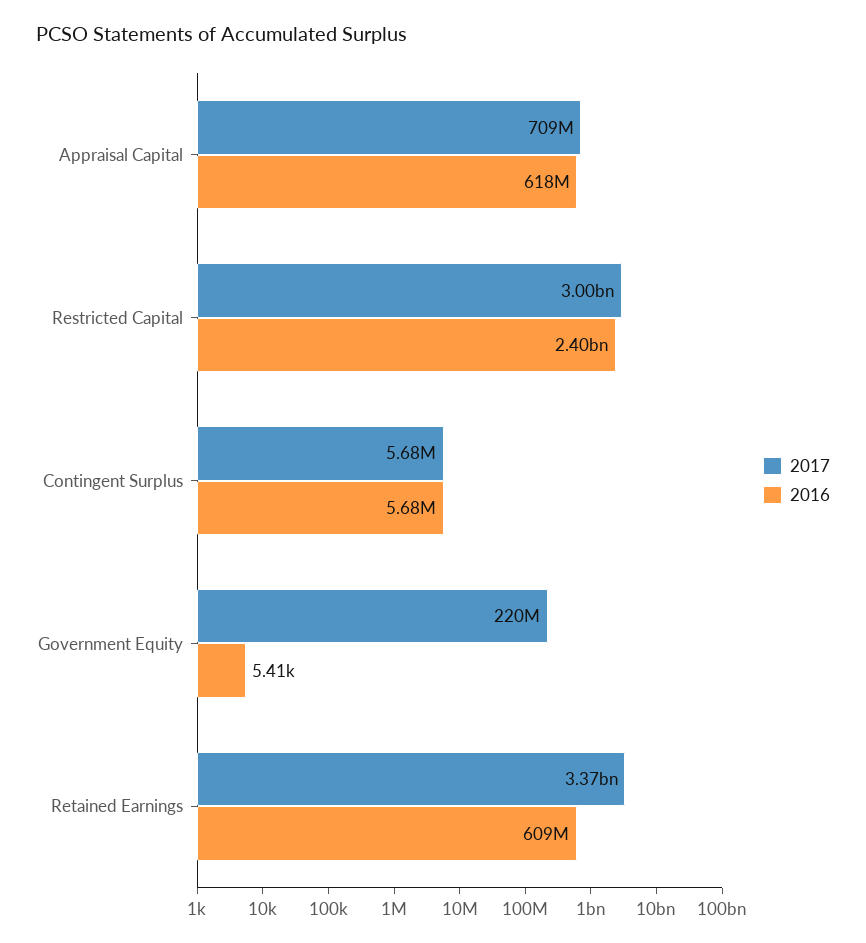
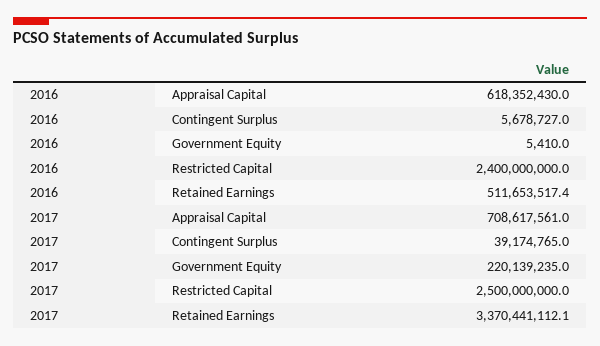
  {
    "2017": {
      "Appraisal Capital": 708617561,
-     "Restricted Capital": 3000000000,
+     "Restricted Capital": 2500000000,
-     "Contingent Surplus": 5680000,
+     "Contingent Surplus": 39174765,
      "Government Equity": 220139235,
      "Retained Earnings": 3370441112.1
    },
    "2016": {
      "Appraisal Capital": 618352430,
      "Restricted Capital": 2400000000,
      "Contingent Surplus": 5678727,
      "Government Equity": 5410,
-     "Retained Earnings": 609000000
+     "Retained Earnings": 511653517.4
    }
  }

